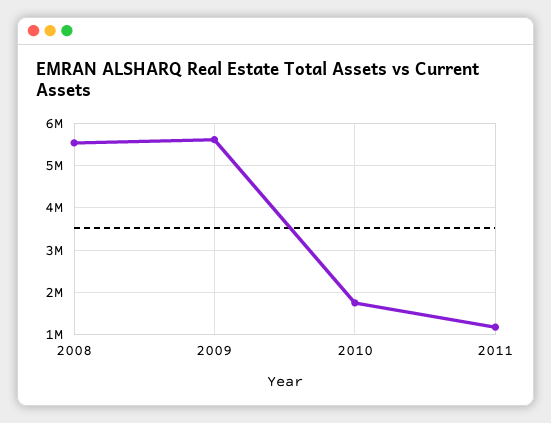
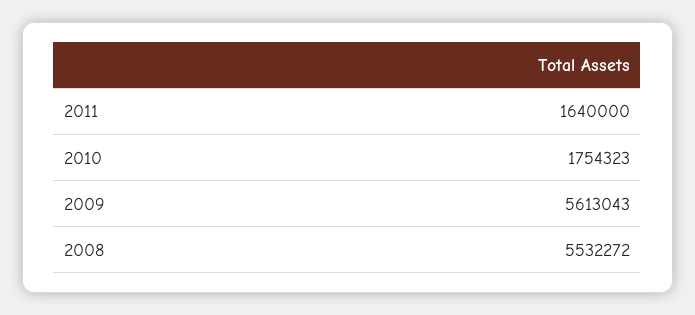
  {
    "2008": 5532272,
    "2009": 5613043,
    "2010": 1754323,
-   "2011": 1200000
+   "2011": 1640000
  }

